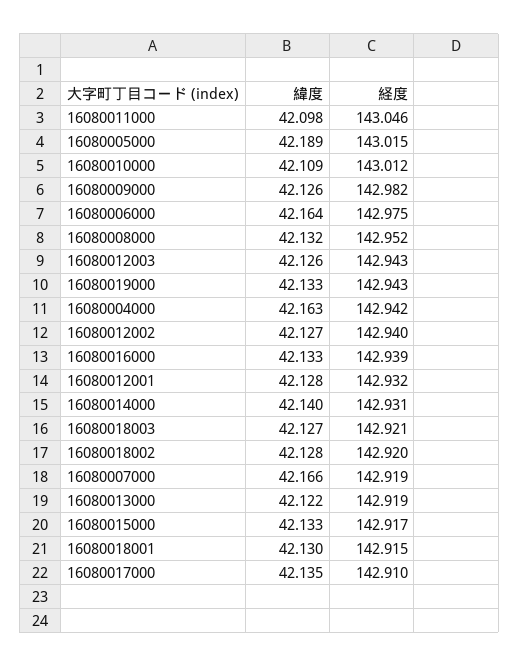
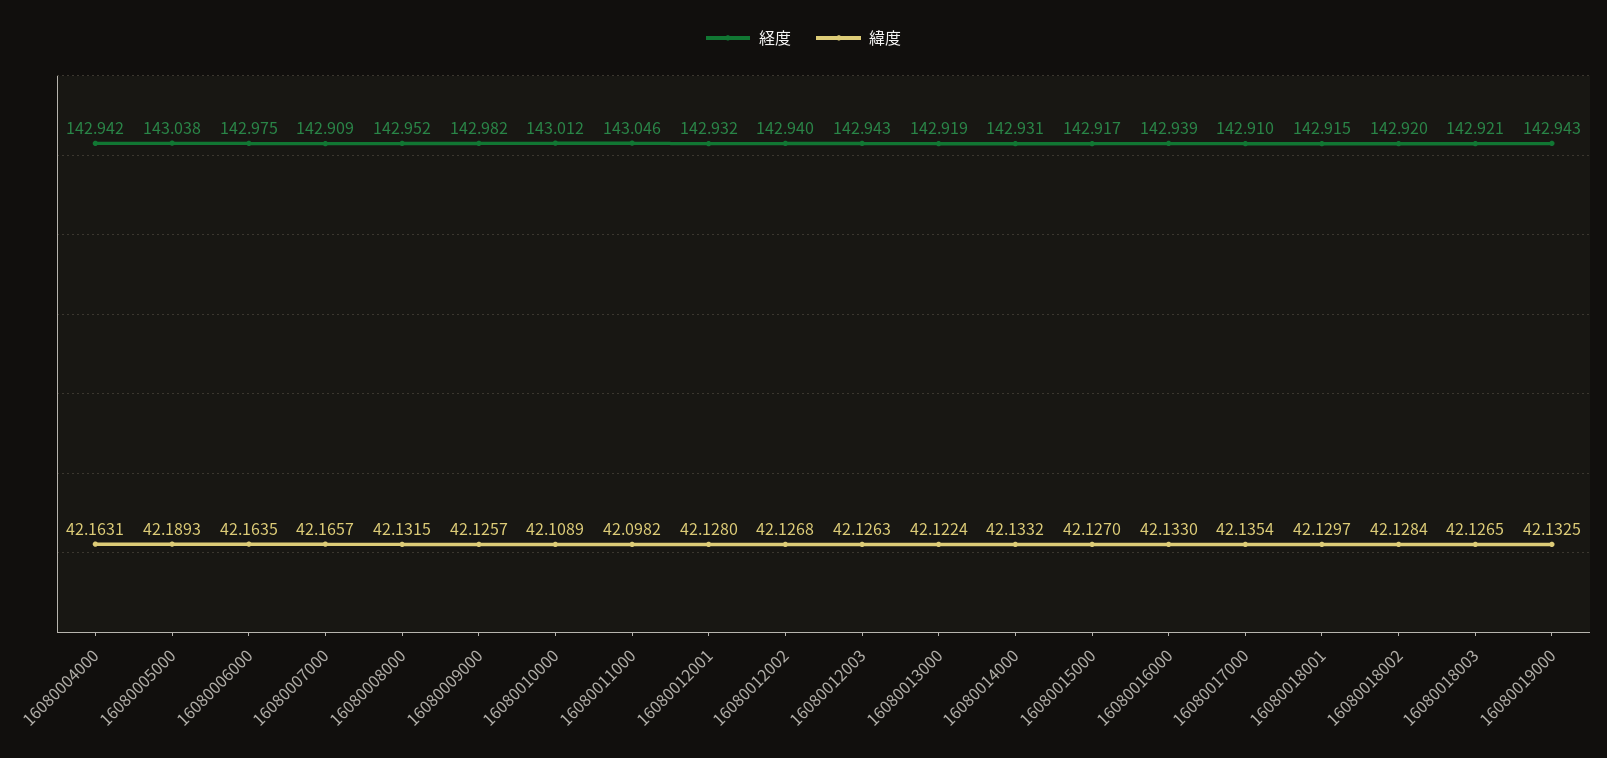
  {
    "緯度": {
      "16080011000": 42.0982,
      "16080005000": 42.1893,
      "16080010000": 42.1089,
      "16080009000": 42.1257,
      "16080006000": 42.1635,
      "16080008000": 42.1315,
      "16080012003": 42.1263,
      "16080019000": 42.1325,
      "16080004000": 42.1631,
      "16080012002": 42.1268,
      "16080016000": 42.133,
      "16080012001": 42.128,
-     "16080014000": 42.14,
+     "16080014000": 42.1332,
      "16080018003": 42.1265,
      "16080018002": 42.1284,
      "16080007000": 42.1657,
      "16080013000": 42.1224,
-     "16080015000": 42.133,
+     "16080015000": 42.127,
      "16080018001": 42.1297,
      "16080017000": 42.1354
    },
    "経度": {
      "16080011000": 143.046,
-     "16080005000": 143.015,
+     "16080005000": 143.038,
      "16080010000": 143.012,
      "16080009000": 142.982,
      "16080006000": 142.975,
      "16080008000": 142.952,
      "16080012003": 142.943,
      "16080019000": 142.943,
      "16080004000": 142.942,
      "16080012002": 142.94,
      "16080016000": 142.939,
      "16080012001": 142.932,
      "16080014000": 142.931,
      "16080018003": 142.921,
      "16080018002": 142.92,
-     "16080007000": 142.919,
+     "16080007000": 142.909,
      "16080013000": 142.919,
      "16080015000": 142.917,
      "16080018001": 142.915,
      "16080017000": 142.91
    }
  }

